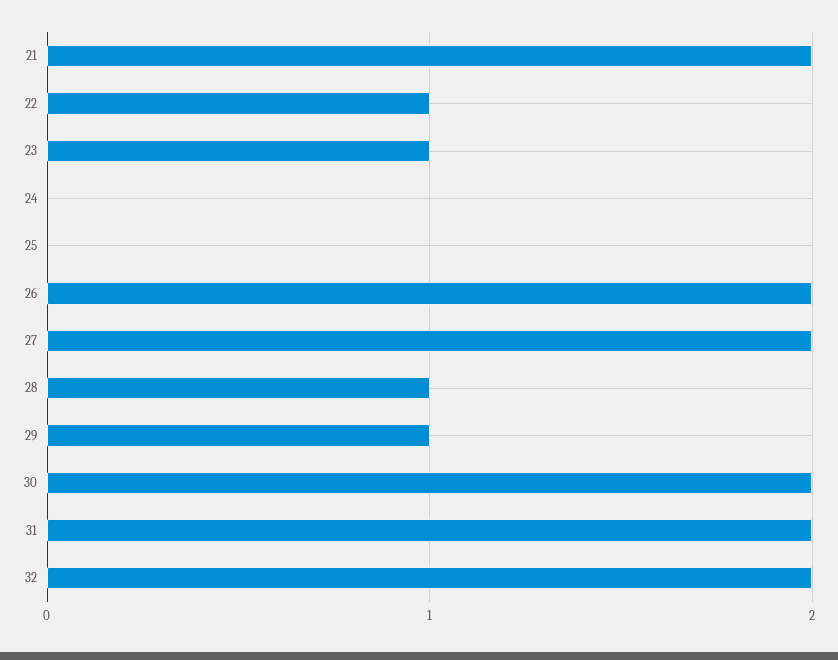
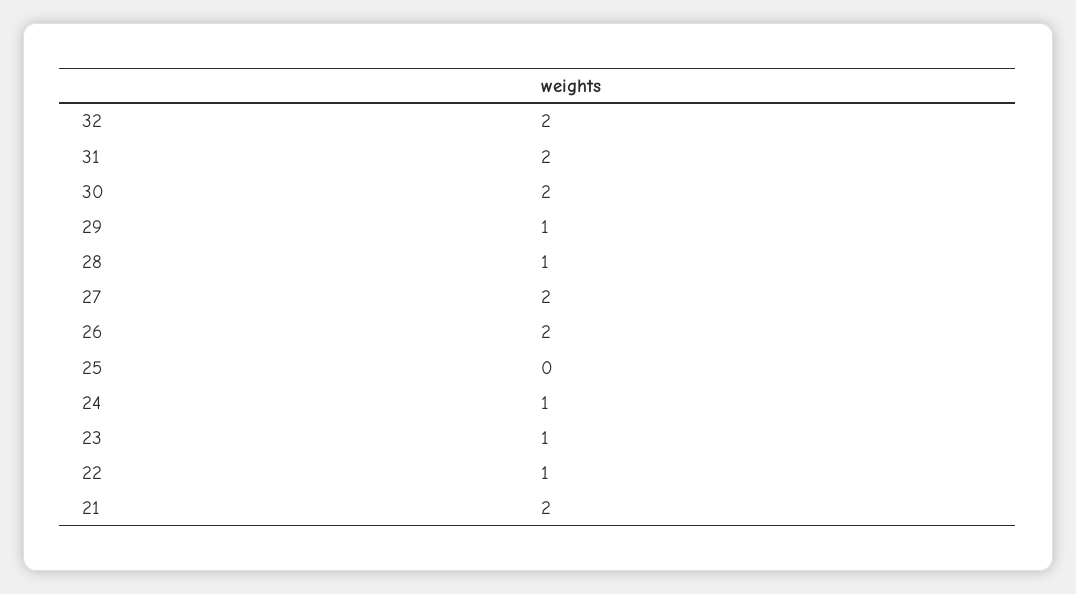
  {
    "21": 2,
    "22": 1,
    "23": 1,
-   "24": 0,
+   "24": 1,
    "25": 0,
    "26": 2,
    "27": 2,
    "28": 1,
    "29": 1,
    "30": 2,
    "31": 2,
    "32": 2
  }

